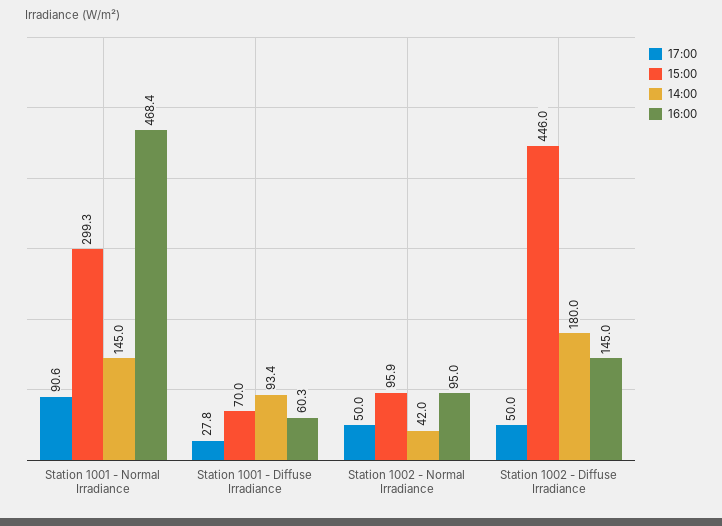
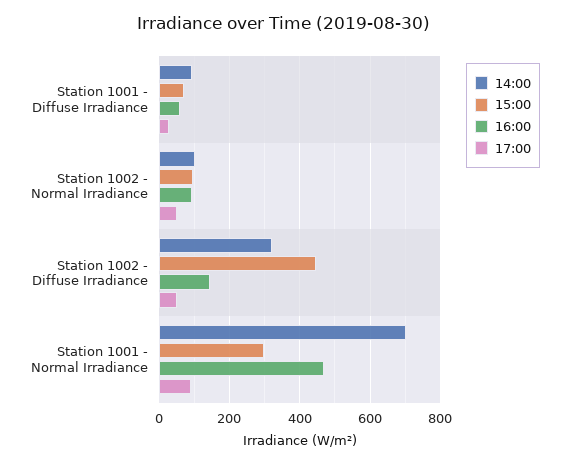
  {
    "17:00": {
      "Station 1001 - Normal Irradiance": 90.6,
      "Station 1001 - Diffuse Irradiance": 27.8,
      "Station 1002 - Normal Irradiance": 50,
      "Station 1002 - Diffuse Irradiance": 50
    },
    "15:00": {
      "Station 1001 - Normal Irradiance": 299.3,
      "Station 1001 - Diffuse Irradiance": 70,
      "Station 1002 - Normal Irradiance": 95.9,
      "Station 1002 - Diffuse Irradiance": 446
    },
    "14:00": {
-     "Station 1001 - Normal Irradiance": 145,
+     "Station 1001 - Normal Irradiance": 700,
      "Station 1001 - Diffuse Irradiance": 93.4,
-     "Station 1002 - Normal Irradiance": 42,
+     "Station 1002 - Normal Irradiance": 100,
-     "Station 1002 - Diffuse Irradiance": 180
+     "Station 1002 - Diffuse Irradiance": 320
    },
    "16:00": {
      "Station 1001 - Normal Irradiance": 468.4,
      "Station 1001 - Diffuse Irradiance": 60.3,
      "Station 1002 - Normal Irradiance": 95,
      "Station 1002 - Diffuse Irradiance": 145
    }
  }

